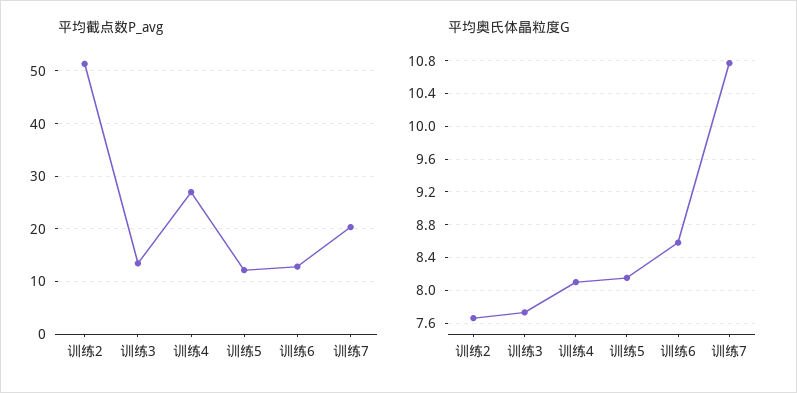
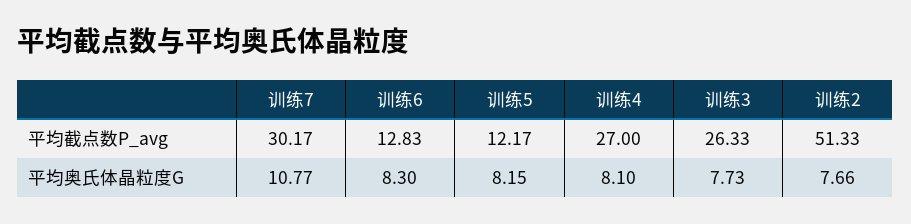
  {
    "平均截点数P_avg": {
      "训练2": 51.33,
-     "训练3": 14,
+     "训练3": 26.33,
      "训练4": 27,
      "训练5": 12.17,
      "训练6": 12.83,
-     "训练7": 20
+     "训练7": 30.17
    },
    "平均奥氏体晶粒度G": {
      "训练2": 7.66,
      "训练3": 7.73,
      "训练4": 8.1,
      "训练5": 8.15,
-     "训练6": 8.6,
+     "训练6": 8.3,
      "训练7": 10.77
    }
  }

